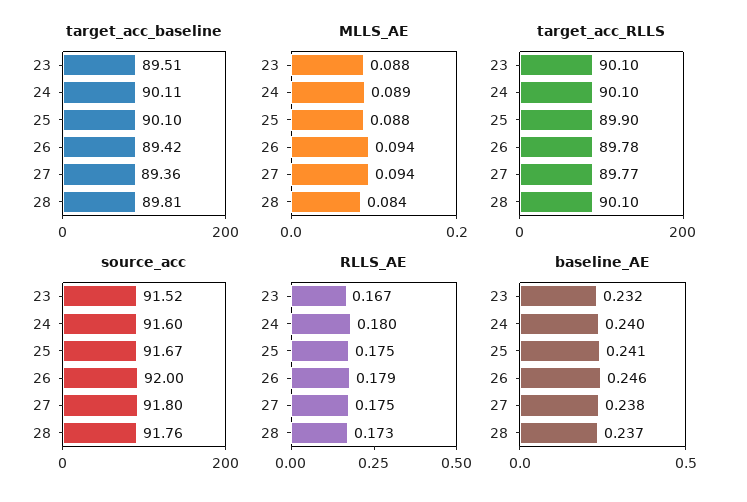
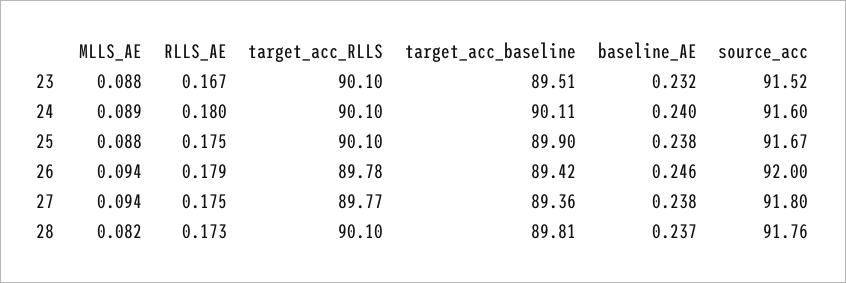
  {
    "target_acc_baseline": {
      "23": 89.51,
      "24": 90.11,
-     "25": 90.1,
+     "25": 89.9,
      "26": 89.42,
      "27": 89.36,
      "28": 89.81
    },
    "MLLS_AE": {
      "23": 0.088,
      "24": 0.089,
      "25": 0.088,
      "26": 0.094,
      "27": 0.094,
-     "28": 0.084
+     "28": 0.082
    },
    "target_acc_RLLS": {
      "23": 90.1,
      "24": 90.1,
-     "25": 89.9,
+     "25": 90.1,
      "26": 89.78,
      "27": 89.77,
      "28": 90.1
    },
    "source_acc": {
      "23": 91.52,
      "24": 91.6,
      "25": 91.67,
      "26": 92,
      "27": 91.8,
      "28": 91.76
    },
    "RLLS_AE": {
      "23": 0.167,
      "24": 0.18,
      "25": 0.175,
      "26": 0.179,
      "27": 0.175,
      "28": 0.173
    },
    "baseline_AE": {
      "23": 0.232,
      "24": 0.24,
-     "25": 0.241,
+     "25": 0.238,
      "26": 0.246,
      "27": 0.238,
      "28": 0.237
    }
  }

